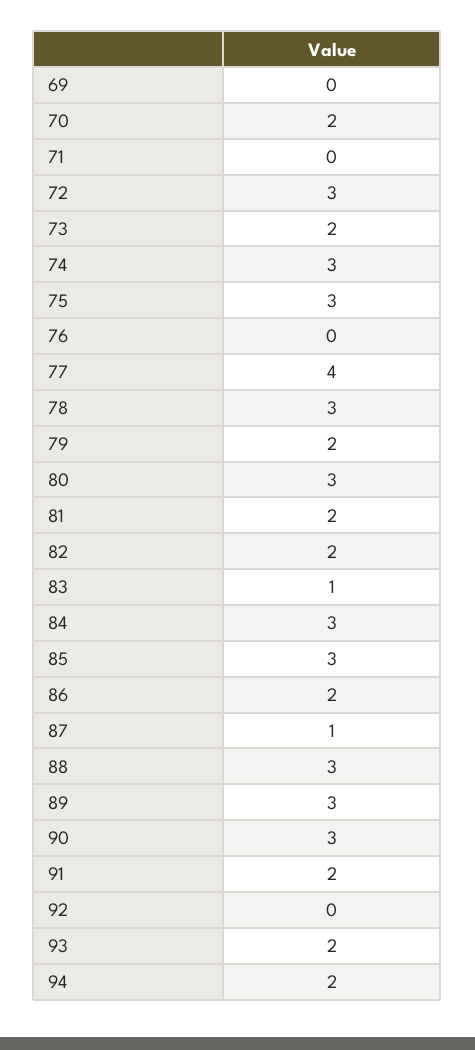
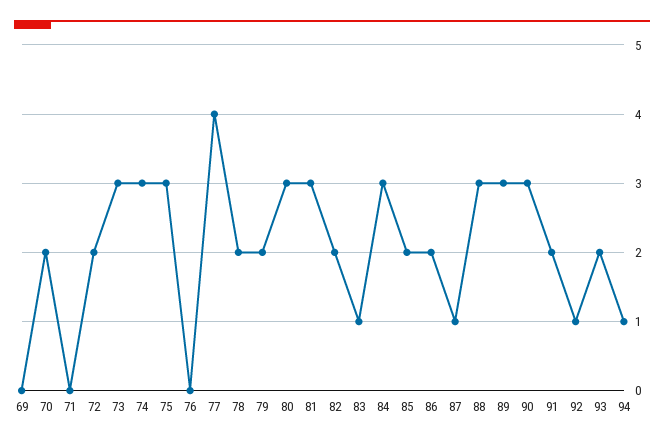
  {
    "69": 0,
    "70": 2,
    "71": 0,
-   "72": 3,
+   "72": 2,
-   "73": 2,
+   "73": 3,
    "74": 3,
    "75": 3,
    "76": 0,
    "77": 4,
-   "78": 3,
+   "78": 2,
    "79": 2,
    "80": 3,
-   "81": 2,
+   "81": 3,
    "82": 2,
    "83": 1,
    "84": 3,
-   "85": 3,
+   "85": 2,
    "86": 2,
    "87": 1,
    "88": 3,
    "89": 3,
    "90": 3,
    "91": 2,
-   "92": 0,
+   "92": 1,
    "93": 2,
-   "94": 2
+   "94": 1
  }

